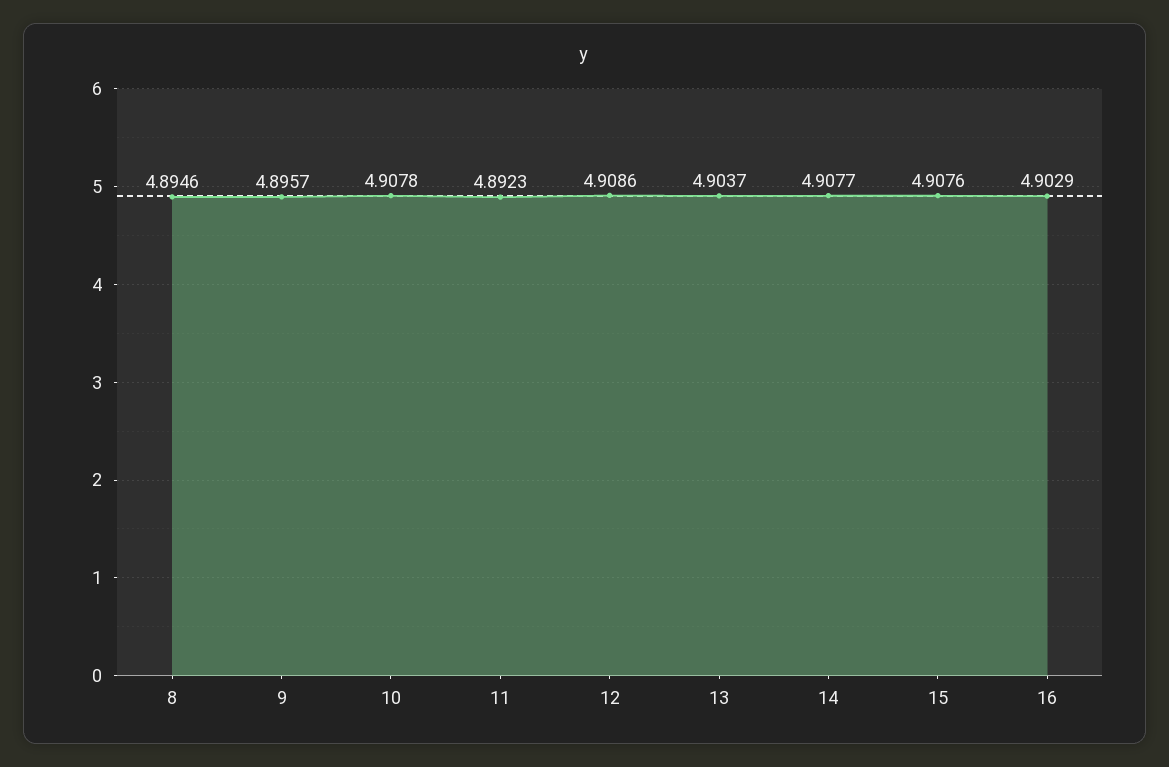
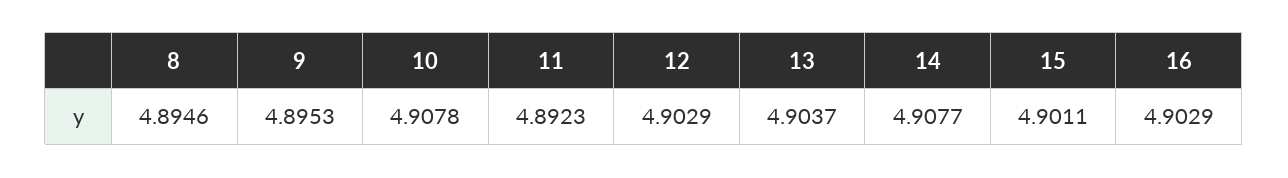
  {
    "8": 4.8946,
-   "9": 4.8957,
+   "9": 4.8953,
    "10": 4.9078,
    "11": 4.8923,
-   "12": 4.9086,
+   "12": 4.9029,
    "13": 4.9037,
    "14": 4.9077,
-   "15": 4.9076,
+   "15": 4.9011,
    "16": 4.9029
  }

